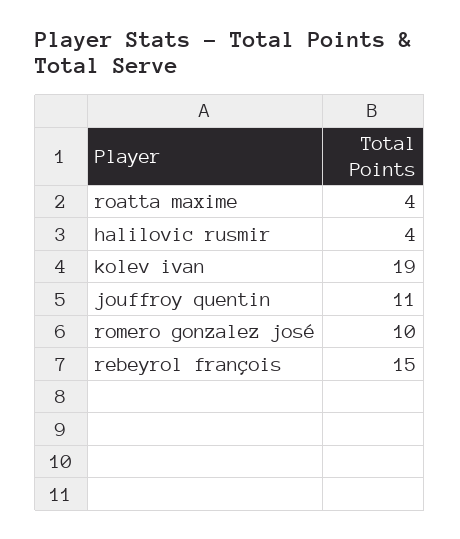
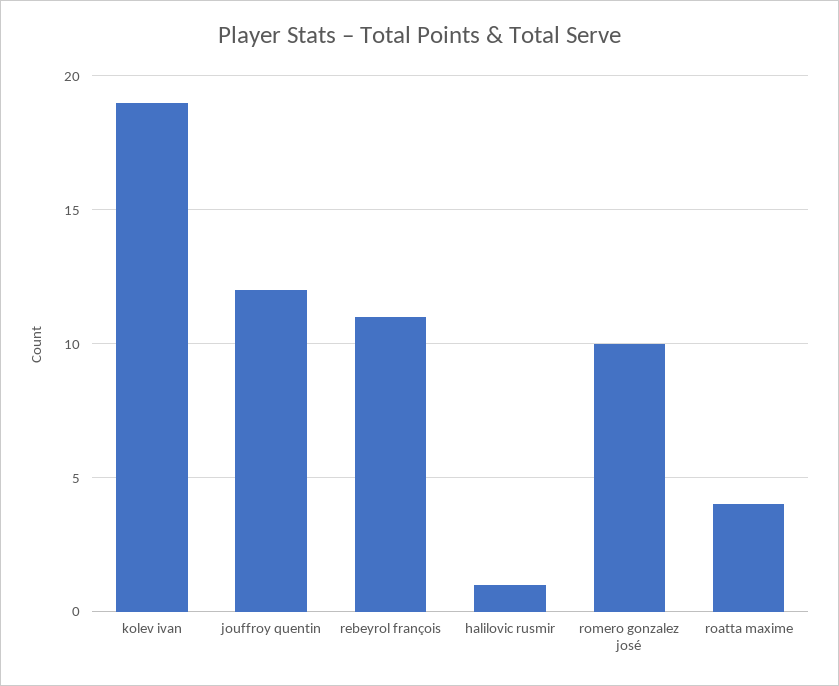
  {
    "roatta maxime": 4,
-   "halilovic rusmir": 4,
+   "halilovic rusmir": 1,
    "kolev ivan": 19,
-   "jouffroy quentin": 11,
+   "jouffroy quentin": 12,
    "romero gonzalez josé": 10,
-   "rebeyrol françois": 15
+   "rebeyrol françois": 11
  }

